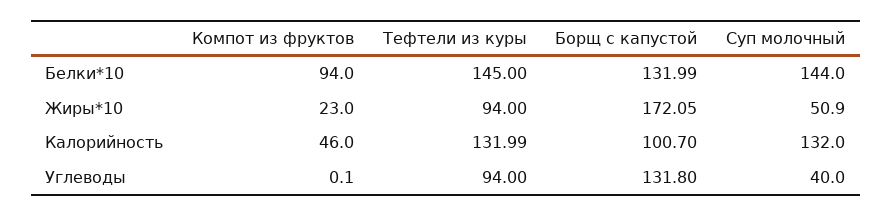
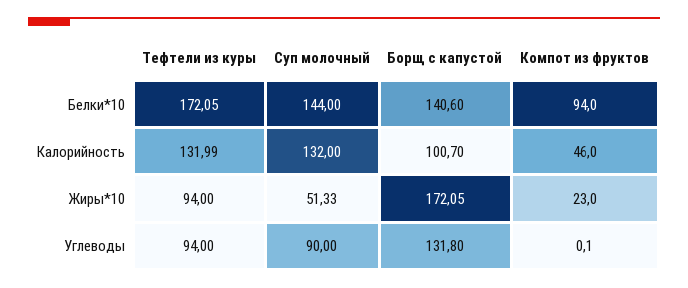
  {
    "Компот из фруктов": {
      "Белки*10": 94,
      "Жиры*10": 23,
      "Калорийность": 46,
      "Углеводы": 0.1
    },
    "Тефтели из куры": {
-     "Белки*10": 145,
+     "Белки*10": 172.05,
      "Жиры*10": 94,
      "Калорийность": 131.99,
      "Углеводы": 94
    },
    "Борщ с капустой": {
-     "Белки*10": 131.99,
+     "Белки*10": 140.6,
      "Жиры*10": 172.05,
      "Калорийность": 100.7,
      "Углеводы": 131.8
    },
    "Суп молочный": {
      "Белки*10": 144,
-     "Жиры*10": 50.9,
+     "Жиры*10": 51.33,
      "Калорийность": 132,
-     "Углеводы": 40
+     "Углеводы": 90
    }
  }

